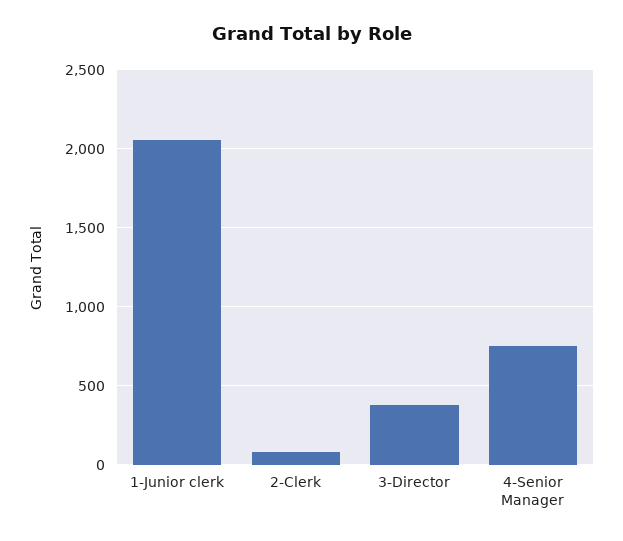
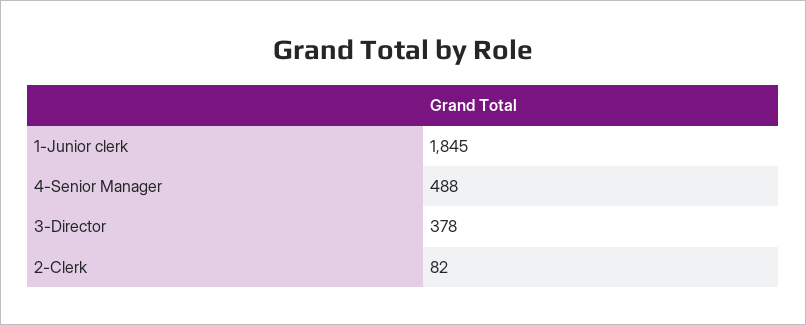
  {
-   "1-Junior clerk": 2050,
+   "1-Junior clerk": 1845,
    "2-Clerk": 82,
    "3-Director": 378,
-   "4-Senior Manager": 750
+   "4-Senior Manager": 488
  }

